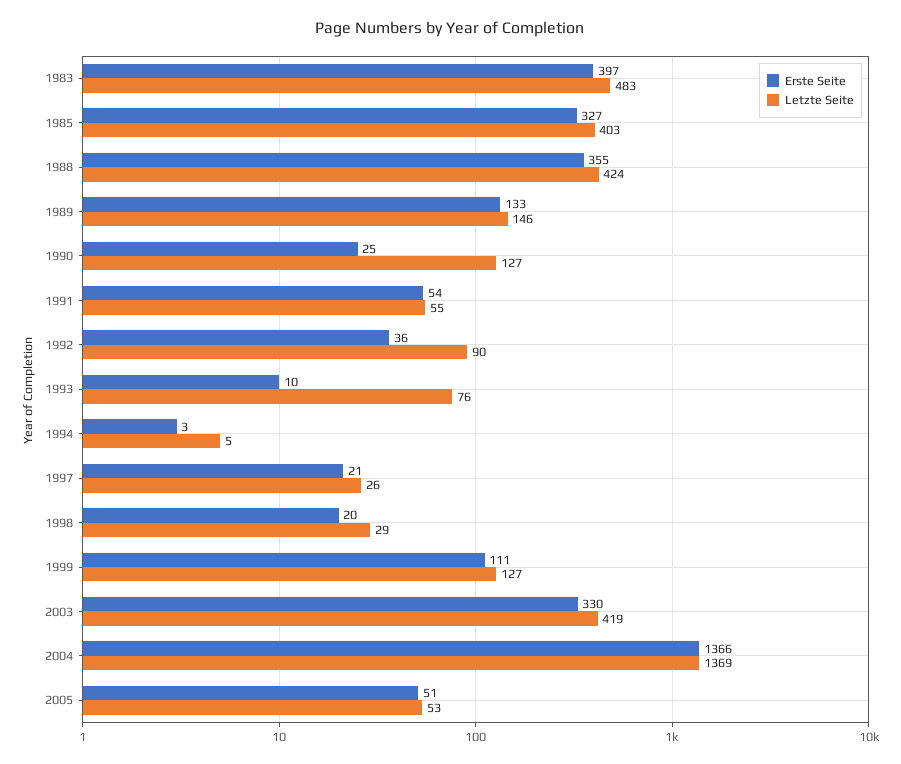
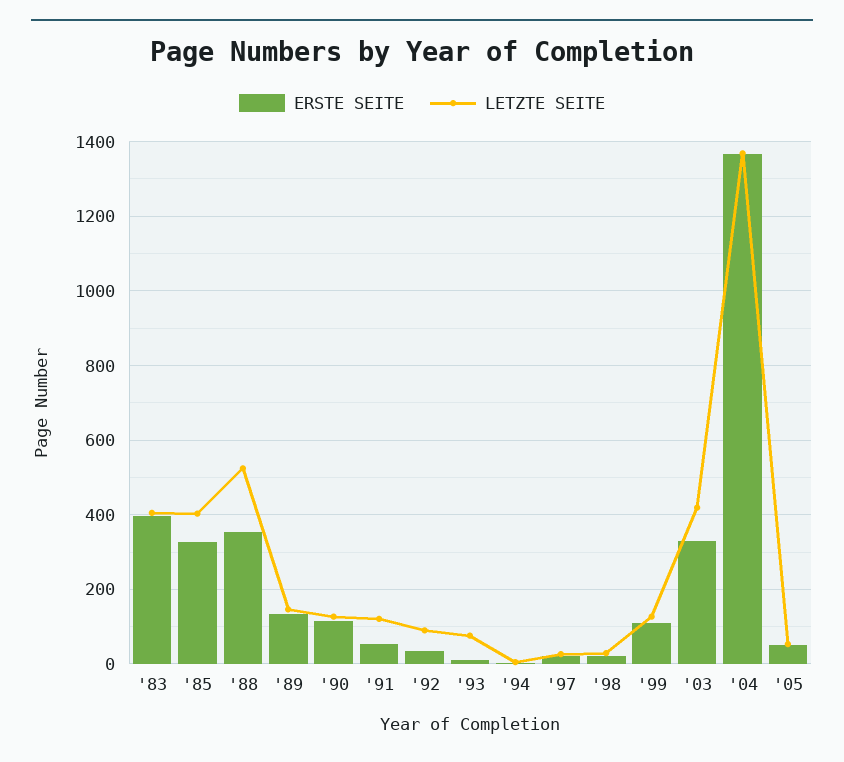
  {
    "Erste Seite": {
      "1983": 397,
      "1985": 327,
      "1988": 355,
      "1989": 133,
-     "1990": 25,
+     "1990": 120,
      "1991": 54,
      "1992": 36,
      "1993": 10,
      "1994": 3,
      "1997": 21,
      "1998": 20,
      "1999": 111,
      "2003": 330,
      "2004": 1366,
      "2005": 51
    },
    "Letzte Seite": {
-     "1983": 483,
+     "1983": 400,
      "1985": 403,
-     "1988": 424,
+     "1988": 520,
      "1989": 146,
      "1990": 127,
-     "1991": 55,
+     "1991": 120,
      "1992": 90,
      "1993": 76,
      "1994": 5,
      "1997": 26,
      "1998": 29,
      "1999": 127,
      "2003": 419,
      "2004": 1369,
      "2005": 53
    }
  }

